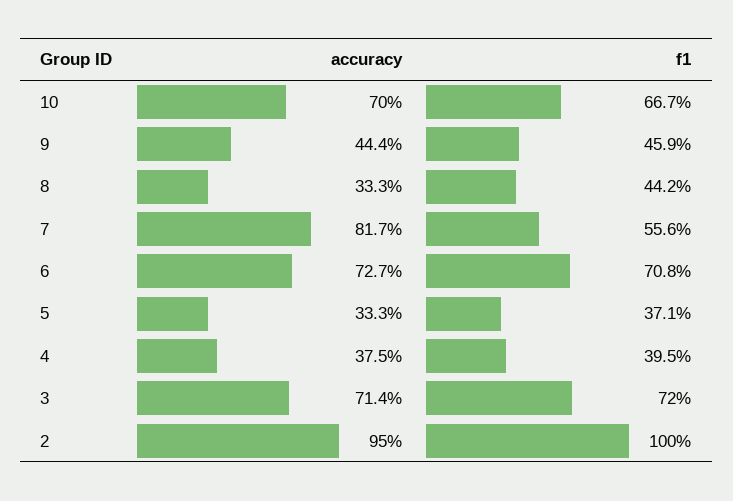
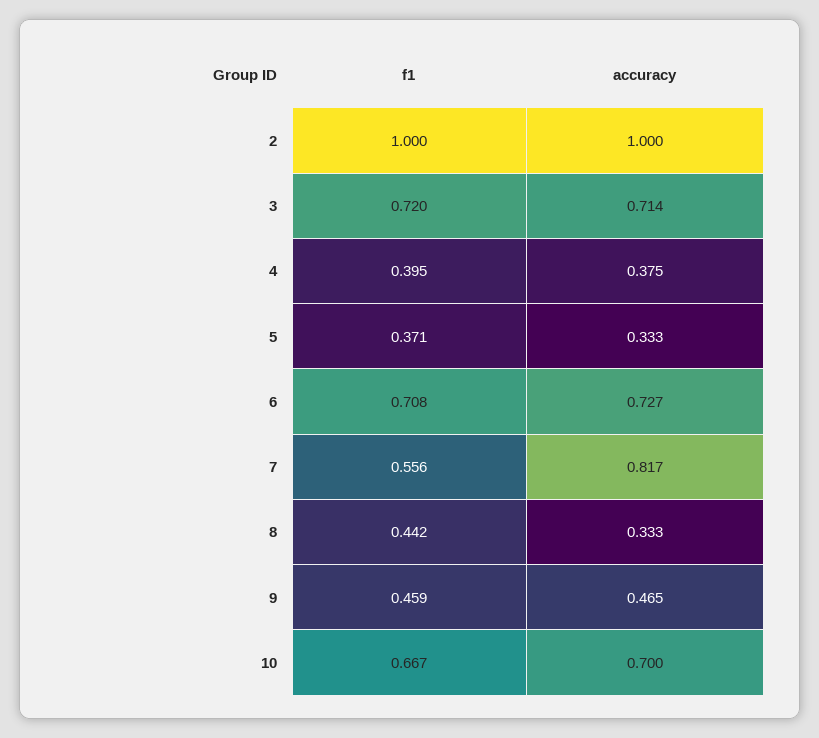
  {
    "accuracy": {
      "10": 0.7,
-     "9": 0.444,
+     "9": 0.465,
      "8": 0.333,
      "7": 0.817,
      "6": 0.727,
      "5": 0.333,
      "4": 0.375,
      "3": 0.714,
-     "2": 0.95
+     "2": 1
    },
    "f1": {
      "10": 0.667,
      "9": 0.459,
      "8": 0.442,
      "7": 0.556,
      "6": 0.708,
      "5": 0.371,
      "4": 0.395,
      "3": 0.72,
      "2": 1
    }
  }

